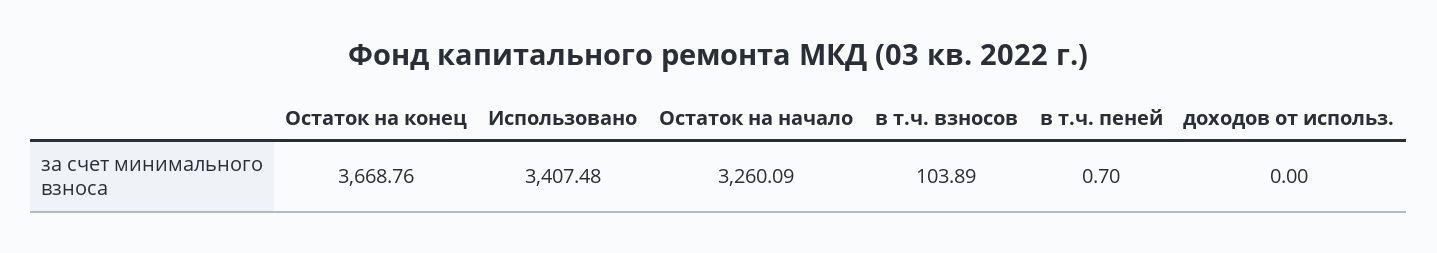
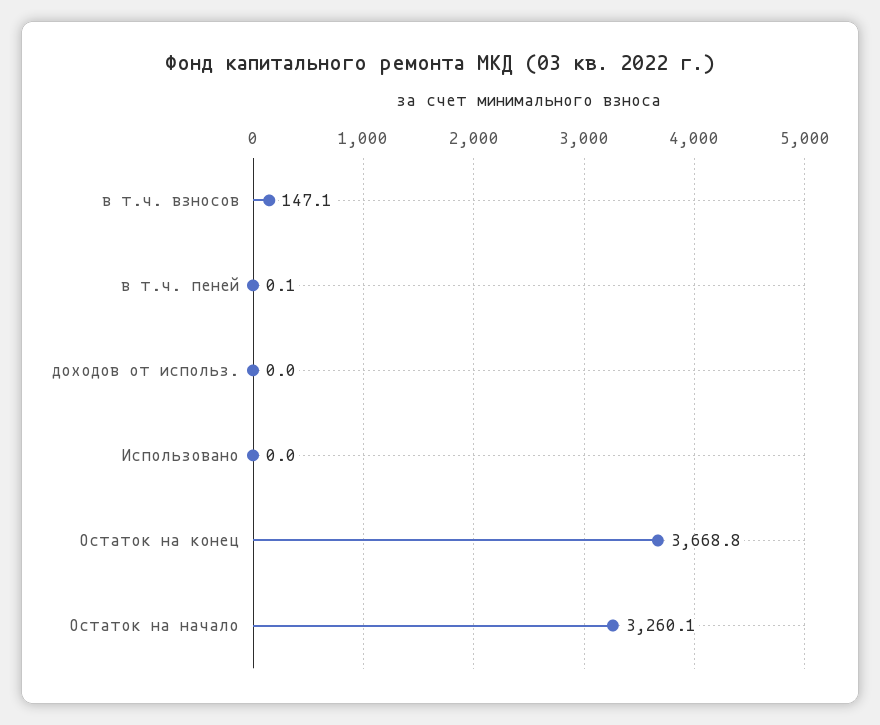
  {
    "Остаток на конец": 3668.76,
-   "Использовано": 3407.48,
+   "Использовано": 0,
    "Остаток на начало": 3260.09,
-   "в т.ч. взносов": 103.89,
+   "в т.ч. взносов": 147.1,
-   "в т.ч. пеней": 0.7,
+   "в т.ч. пеней": 0.1,
    "доходов от использ.": 0
  }

